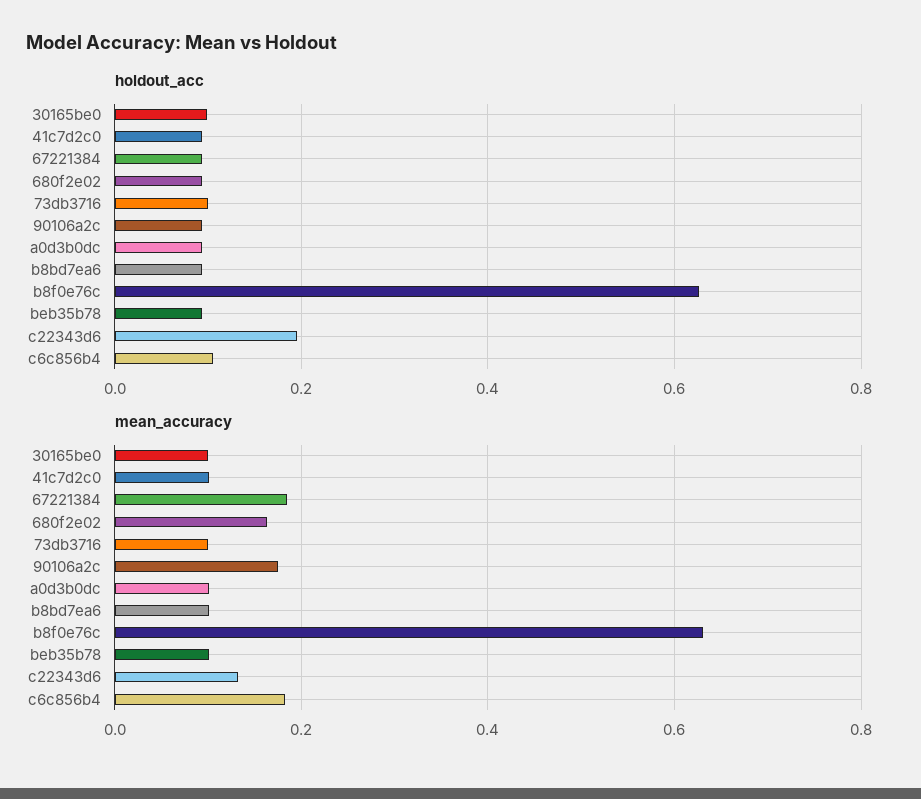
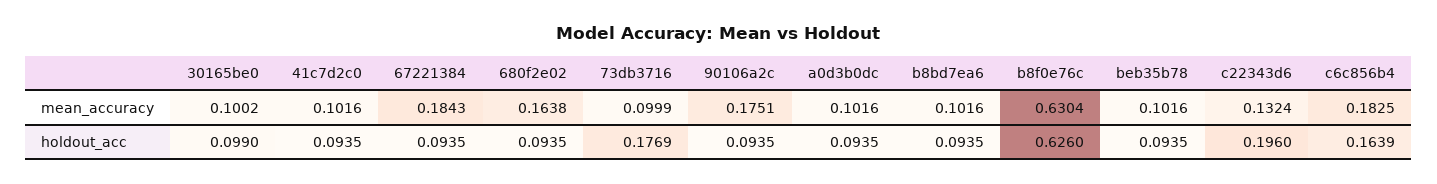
  {
    "holdout_acc": {
      "30165be0": 0.099,
      "41c7d2c0": 0.0935,
      "67221384": 0.0935,
      "680f2e02": 0.0935,
-     "73db3716": 0.1,
+     "73db3716": 0.1769,
      "90106a2c": 0.0935,
      "a0d3b0dc": 0.0935,
      "b8bd7ea6": 0.0935,
      "b8f0e76c": 0.626,
      "beb35b78": 0.0935,
      "c22343d6": 0.196,
-     "c6c856b4": 0.1
+     "c6c856b4": 0.1639
    },
    "mean_accuracy": {
      "30165be0": 0.1002,
      "41c7d2c0": 0.1016,
      "67221384": 0.1843,
      "680f2e02": 0.1638,
      "73db3716": 0.0999,
      "90106a2c": 0.1751,
      "a0d3b0dc": 0.1016,
      "b8bd7ea6": 0.1016,
      "b8f0e76c": 0.6304,
      "beb35b78": 0.1016,
      "c22343d6": 0.1324,
      "c6c856b4": 0.1825
    }
  }

